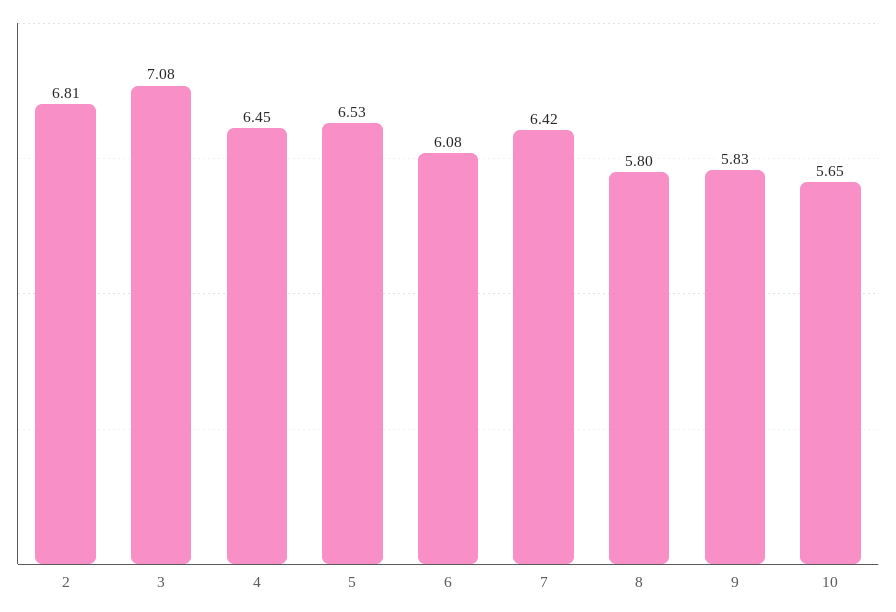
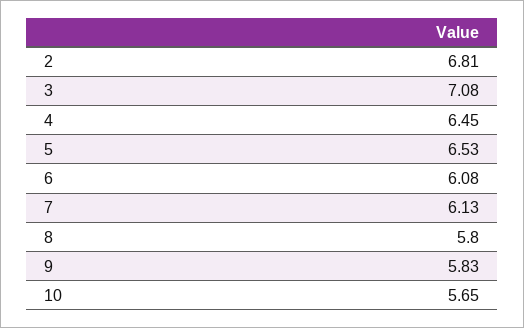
  {
    "2": 6.81,
    "3": 7.08,
    "4": 6.45,
    "5": 6.53,
    "6": 6.08,
-   "7": 6.42,
+   "7": 6.13,
    "8": 5.8,
    "9": 5.83,
    "10": 5.65
  }

